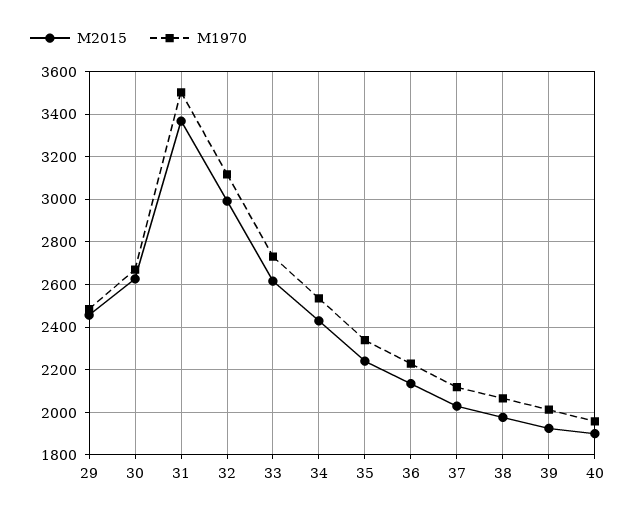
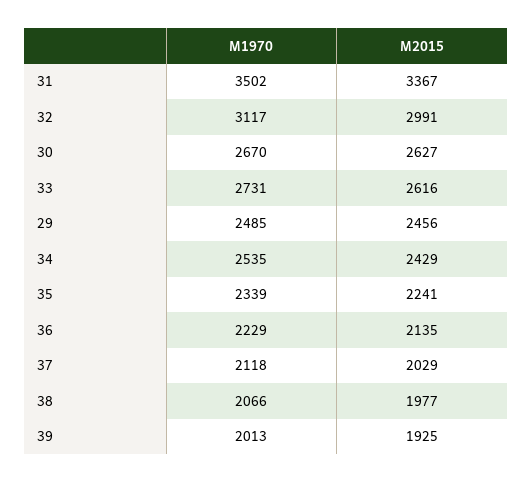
  {
    "M2015": {
      "29": 2456,
      "30": 2627,
      "31": 3367,
      "32": 2991,
      "33": 2616,
      "34": 2429,
      "35": 2241,
      "36": 2135,
      "37": 2029,
      "38": 1977,
-     "39": 1925,
+     "39": 1925
-     "40": 1900
    },
    "M1970": {
      "29": 2485,
      "30": 2670,
      "31": 3502,
      "32": 3117,
      "33": 2731,
      "34": 2535,
      "35": 2339,
      "36": 2229,
      "37": 2118,
      "38": 2066,
-     "39": 2013,
+     "39": 2013
-     "40": 1950
    }
  }

